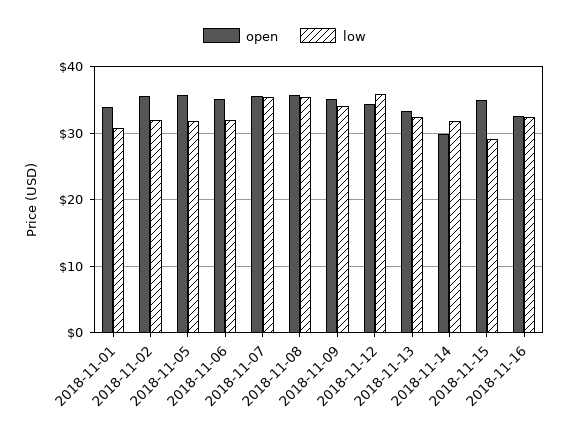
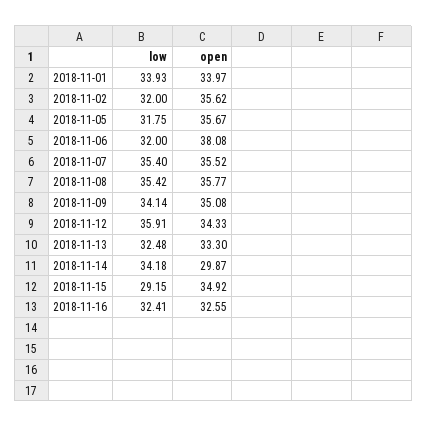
  {
    "open": {
      "2018-11-01": 33.97,
      "2018-11-02": 35.62,
      "2018-11-05": 35.67,
-     "2018-11-06": 35,
+     "2018-11-06": 38.08,
      "2018-11-07": 35.52,
      "2018-11-08": 35.77,
      "2018-11-09": 35.08,
      "2018-11-12": 34.33,
      "2018-11-13": 33.3,
      "2018-11-14": 29.87,
      "2018-11-15": 34.92,
      "2018-11-16": 32.55
    },
    "low": {
-     "2018-11-01": 31,
+     "2018-11-01": 33.93,
      "2018-11-02": 32,
      "2018-11-05": 31.75,
      "2018-11-06": 32,
      "2018-11-07": 35.4,
      "2018-11-08": 35.42,
      "2018-11-09": 34.14,
      "2018-11-12": 35.91,
      "2018-11-13": 32.48,
-     "2018-11-14": 32,
+     "2018-11-14": 34.18,
      "2018-11-15": 29.15,
      "2018-11-16": 32.41
    }
  }

